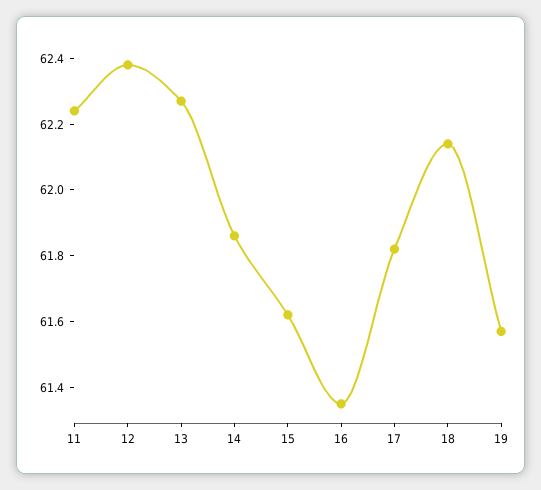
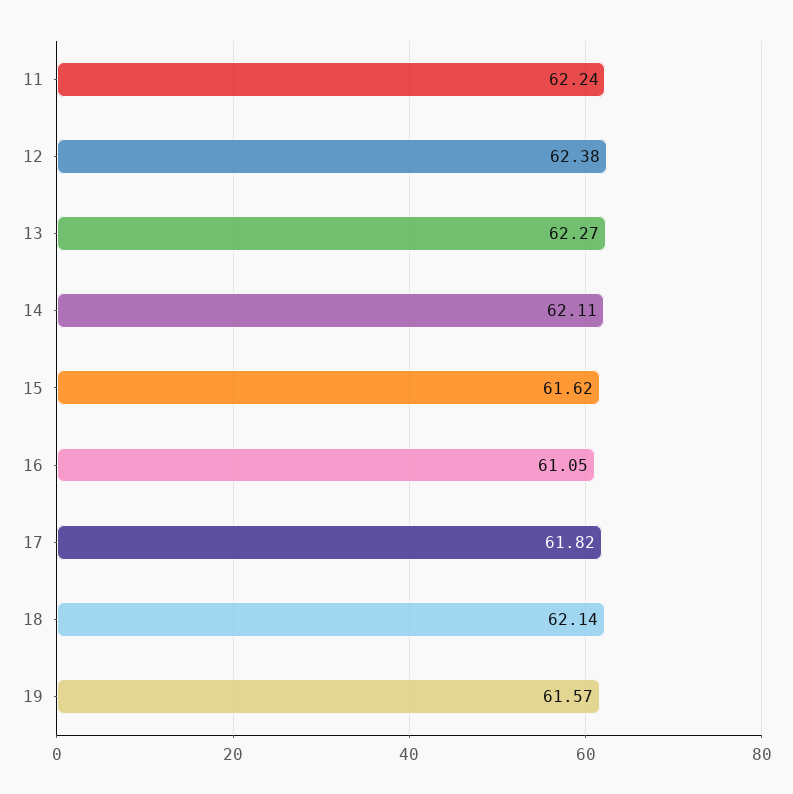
  {
    "11": 62.24,
    "12": 62.38,
    "13": 62.27,
-   "14": 61.85,
+   "14": 62.11,
    "15": 61.62,
-   "16": 61.35,
+   "16": 61.05,
    "17": 61.82,
    "18": 62.14,
    "19": 61.57
  }

